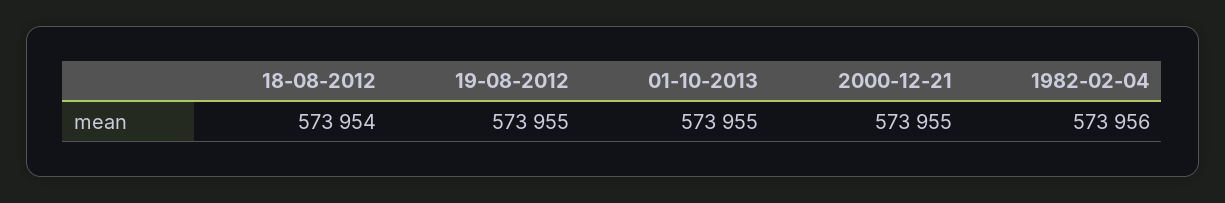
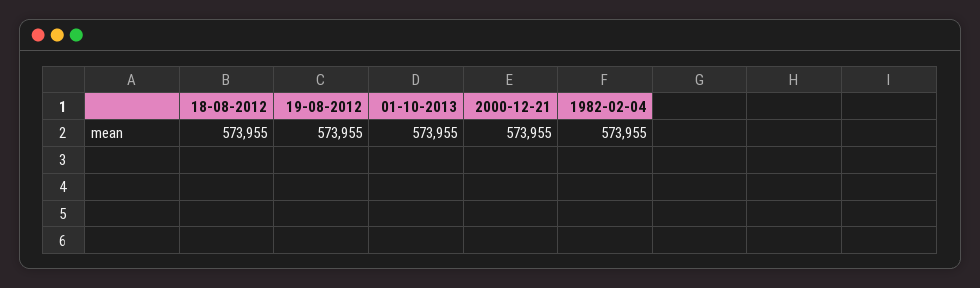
  {
-   "18-08-2012": 573954,
+   "18-08-2012": 573955,
    "19-08-2012": 573955,
    "01-10-2013": 573955,
    "2000-12-21": 573955,
-   "1982-02-04": 573956
+   "1982-02-04": 573955
  }

